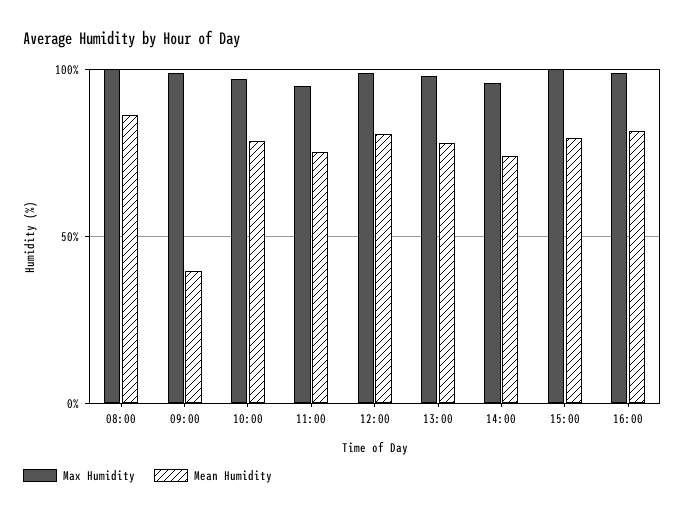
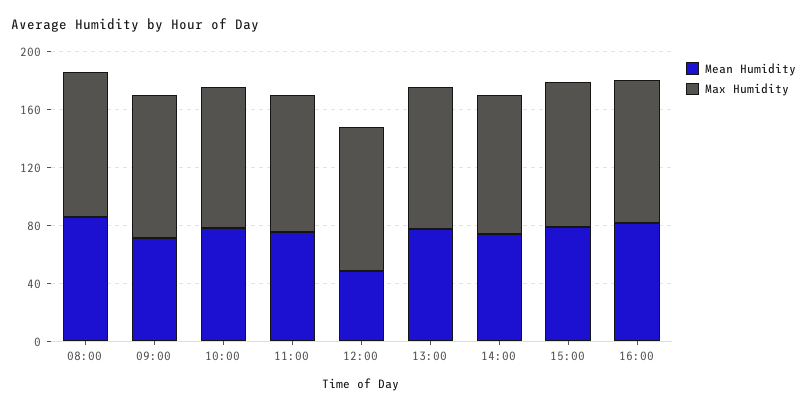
  {
    "Max Humidity": {
      "08:00": 100,
      "09:00": 100,
      "10:00": 95,
      "11:00": 95,
      "12:00": 100,
      "13:00": 100,
      "14:00": 95,
      "15:00": 100,
      "16:00": 100
    },
    "Mean Humidity": {
      "08:00": 85,
-     "09:00": 40,
+     "09:00": 70,
      "10:00": 80,
      "11:00": 75,
-     "12:00": 80,
+     "12:00": 50,
      "13:00": 80,
      "14:00": 75,
      "15:00": 80,
      "16:00": 80
    }
  }

